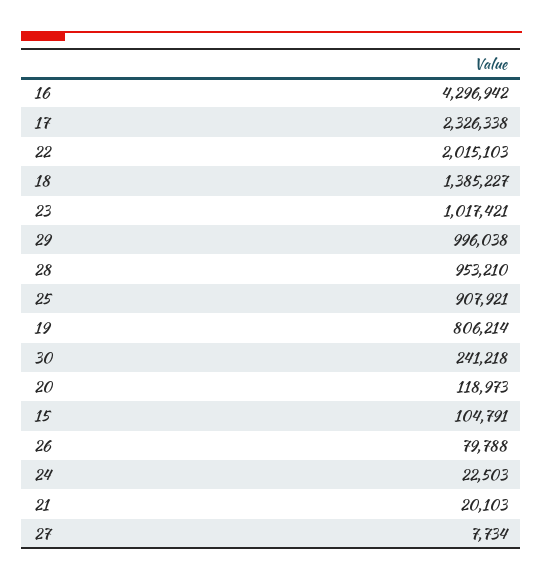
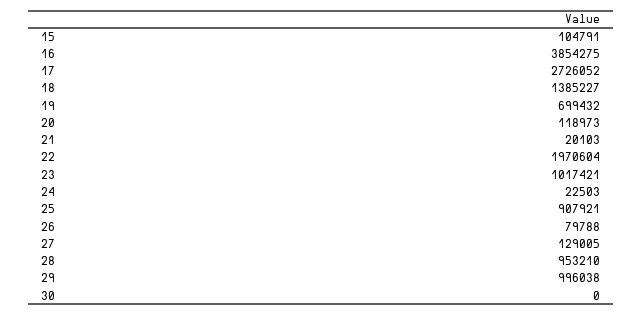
  {
-   "16": 4296942,
+   "16": 3854275,
-   "17": 2326338,
+   "17": 2726052,
-   "22": 2015103,
+   "22": 1970604,
    "18": 1385227,
    "23": 1017421,
    "29": 996038,
    "28": 953210,
    "25": 907921,
-   "19": 806214,
+   "19": 699432,
-   "30": 241218,
+   "30": 0,
    "20": 118973,
    "15": 104791,
    "26": 79788,
    "24": 22503,
    "21": 20103,
-   "27": 7734
+   "27": 129005
  }

